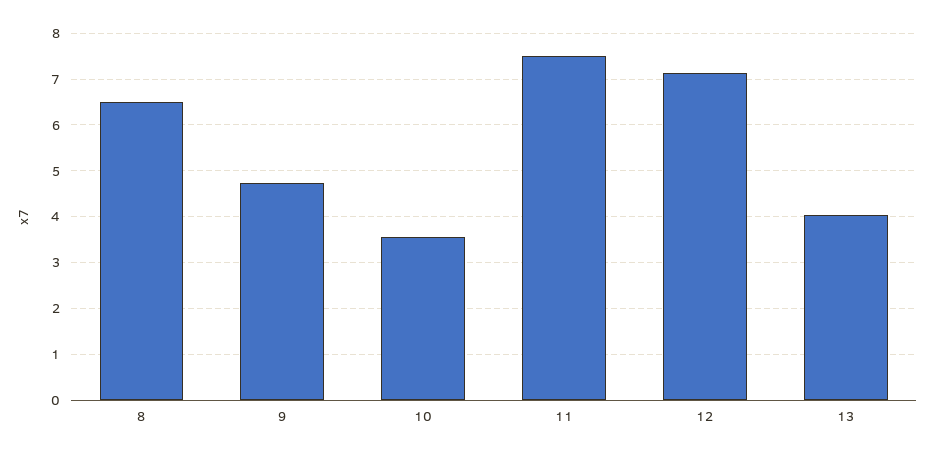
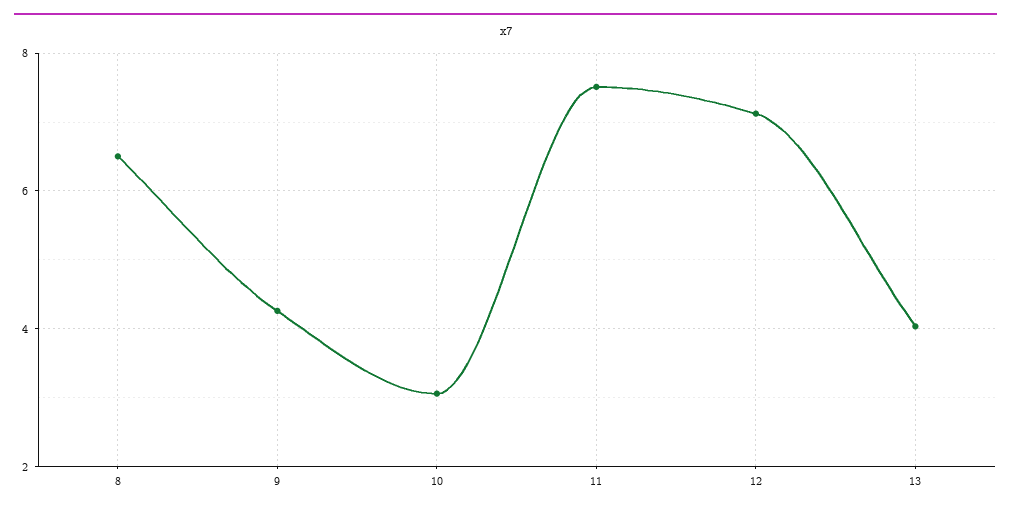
  {
    "8": 6.6,
-   "9": 4.8,
+   "9": 4.2,
-   "10": 3.6,
+   "10": 3,
    "11": 7.6,
    "12": 7.2,
    "13": 4
  }

